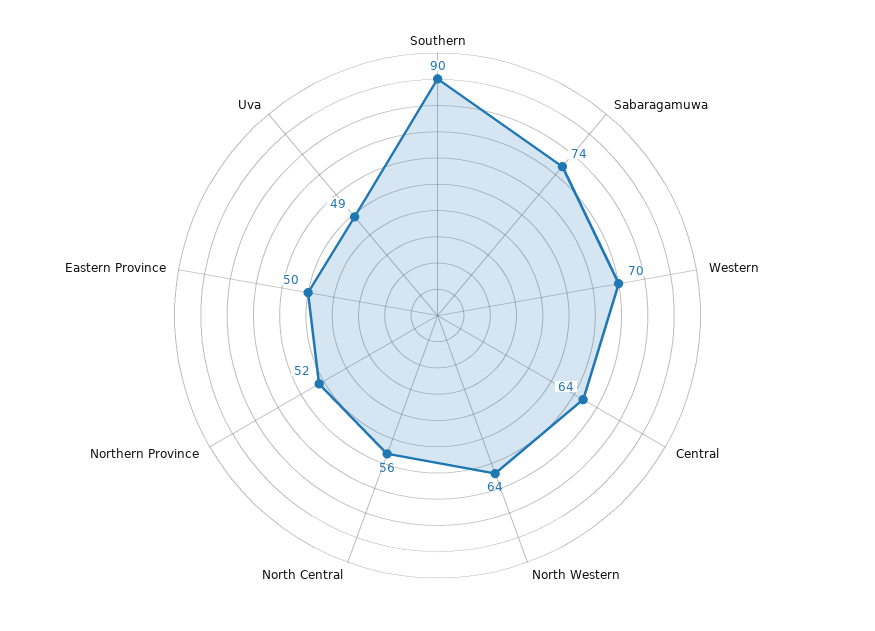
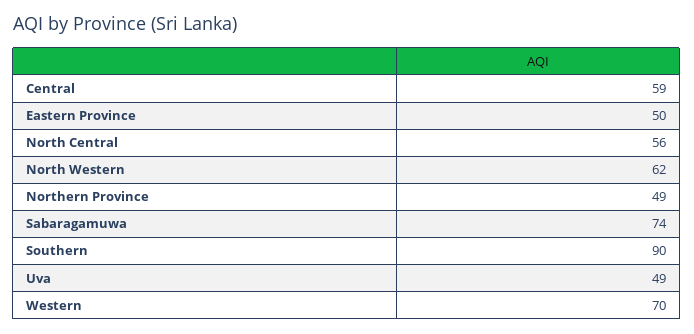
  {
    "Southern": 90,
    "Sabaragamuwa": 74,
    "Western": 70,
-   "Central": 64,
+   "Central": 59,
-   "North Western": 64,
+   "North Western": 62,
    "North Central": 56,
-   "Northern Province": 52,
+   "Northern Province": 49,
    "Eastern Province": 50,
    "Uva": 49
  }

